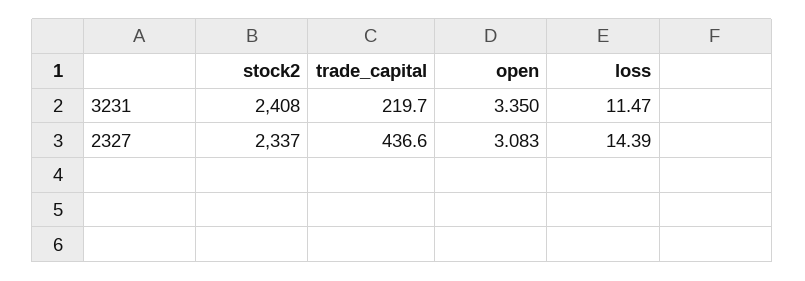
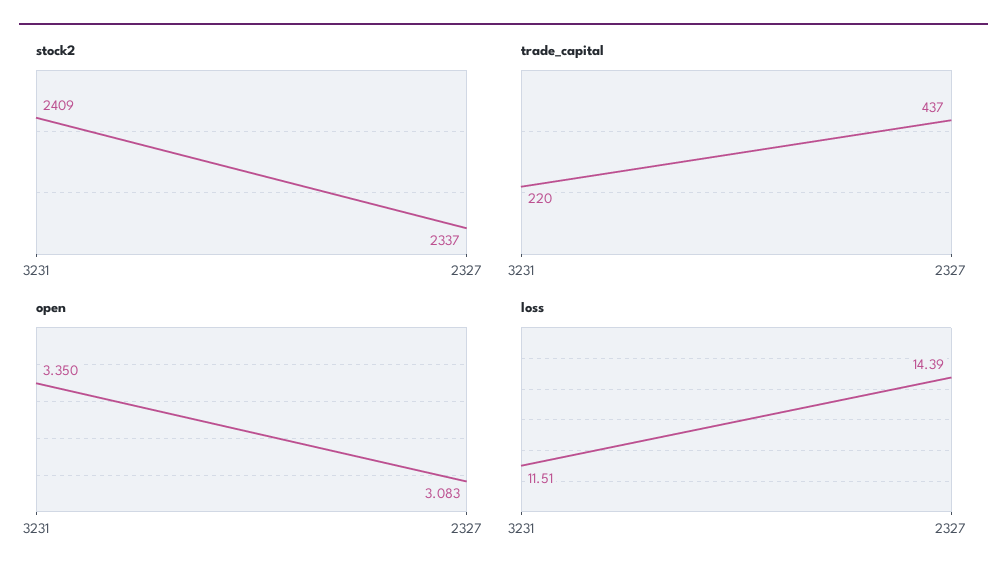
  {
    "stock2": {
-     "3231": 2408,
+     "3231": 2409,
      "2327": 2337
    },
    "trade_capital": {
      "3231": 219.7,
      "2327": 436.6
    },
    "open": {
      "3231": 3.35,
      "2327": 3.083
    },
    "loss": {
-     "3231": 11.47,
+     "3231": 11.51,
      "2327": 14.39
    }
  }

